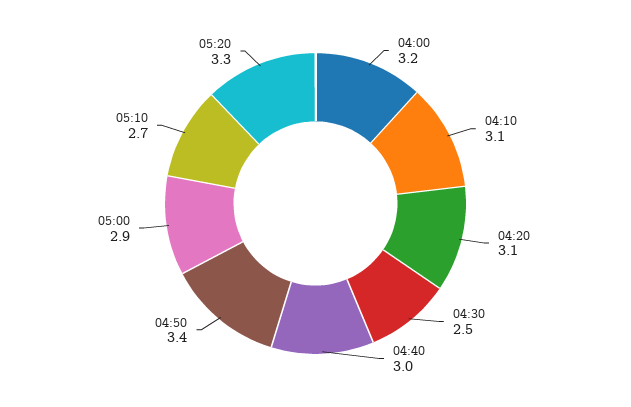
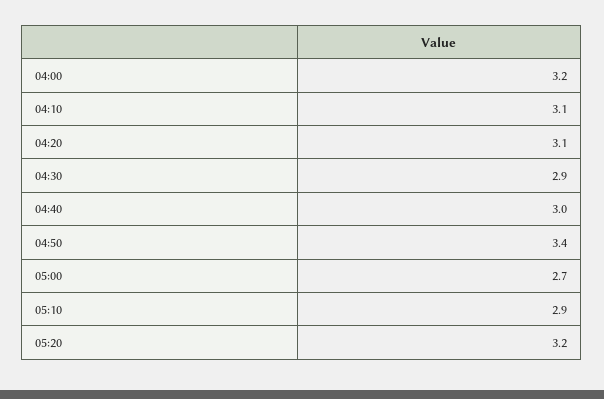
  {
    "04:00": 3.2,
    "04:10": 3.1,
    "04:20": 3.1,
-   "04:30": 2.5,
+   "04:30": 2.9,
    "04:40": 3,
    "04:50": 3.4,
-   "05:00": 2.9,
+   "05:00": 2.7,
-   "05:10": 2.7,
+   "05:10": 2.9,
-   "05:20": 3.3
+   "05:20": 3.2
  }

